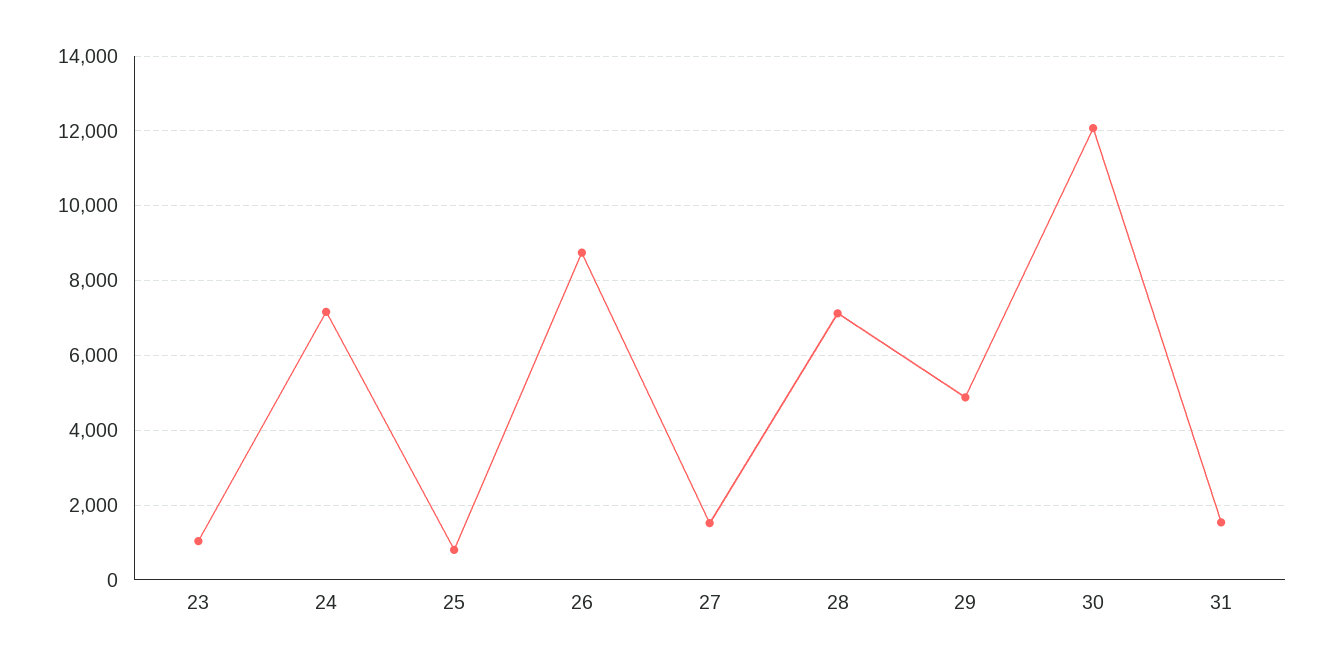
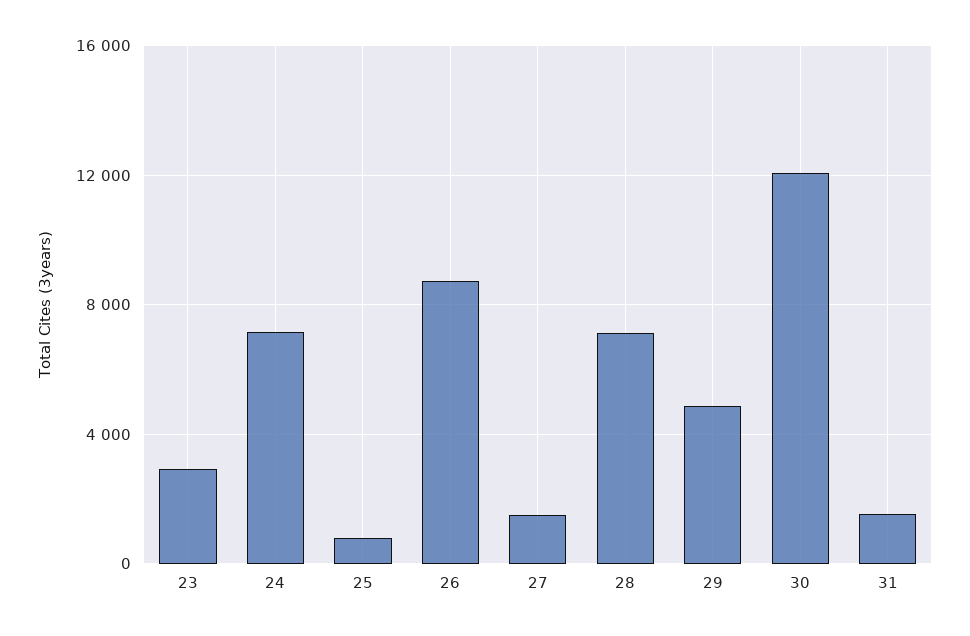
  {
-   "23": 1000,
+   "23": 3000,
    "24": 7200,
    "25": 800,
    "26": 8800,
    "27": 1600,
    "28": 7200,
    "29": 4800,
    "30": 12000,
    "31": 1600
  }

